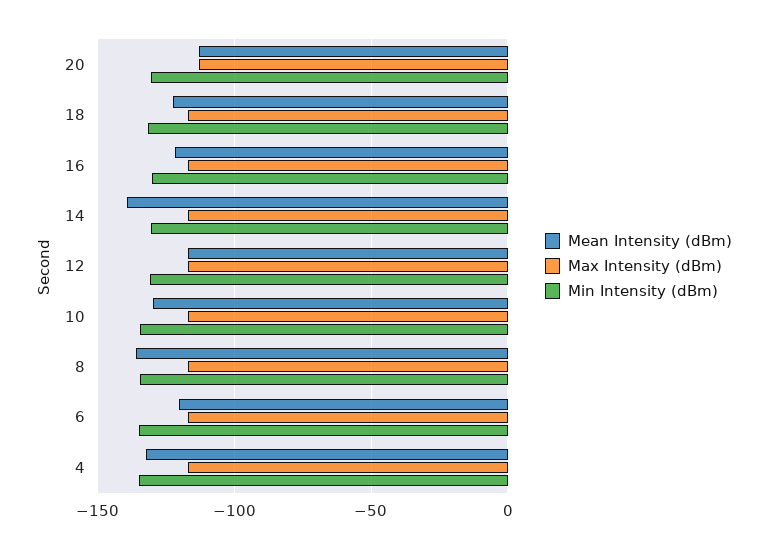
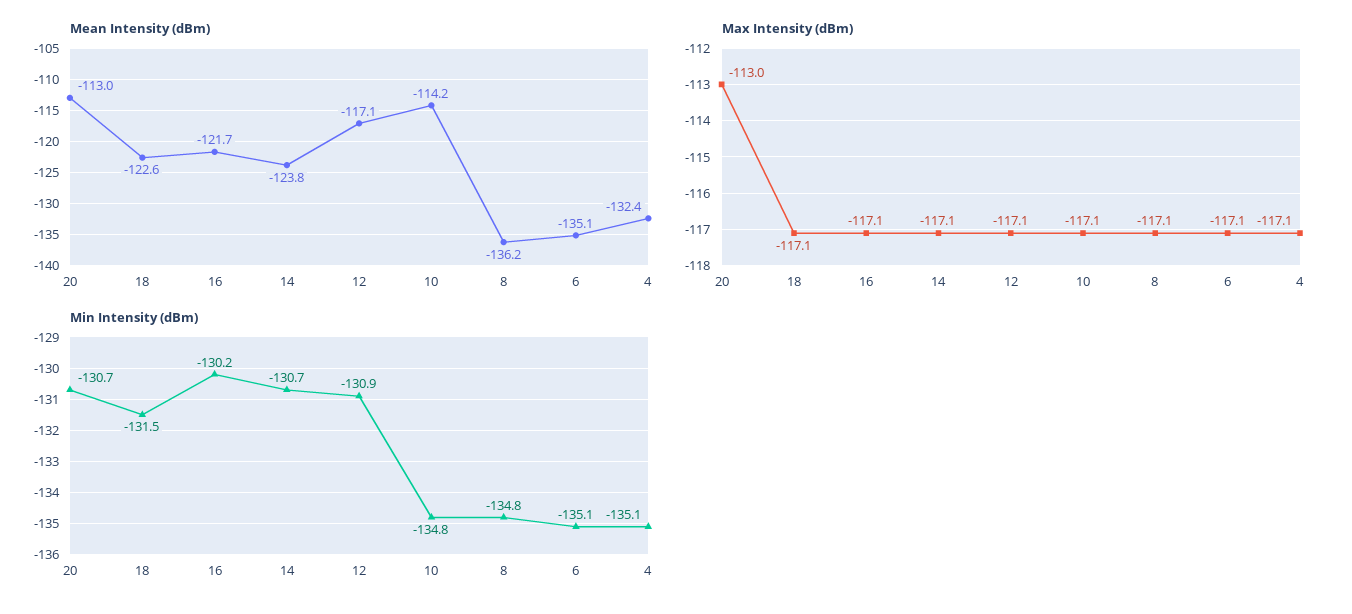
  {
    "Mean Intensity (dBm)": {
      "20": -113,
      "18": -122.6,
      "16": -121.7,
-     "14": -140,
+     "14": -123.8,
      "12": -117.1,
-     "10": -130,
+     "10": -114.2,
      "8": -136.2,
-     "6": -120,
+     "6": -135.1,
      "4": -132.4
    },
    "Max Intensity (dBm)": {
      "20": -113,
      "18": -117.1,
      "16": -117.1,
      "14": -117.1,
      "12": -117.1,
      "10": -117.1,
      "8": -117.1,
      "6": -117.1,
      "4": -117.1
    },
    "Min Intensity (dBm)": {
      "20": -130.7,
      "18": -131.5,
      "16": -130.2,
      "14": -130.7,
      "12": -130.9,
      "10": -134.8,
      "8": -134.8,
      "6": -135.1,
      "4": -135.1
    }
  }

